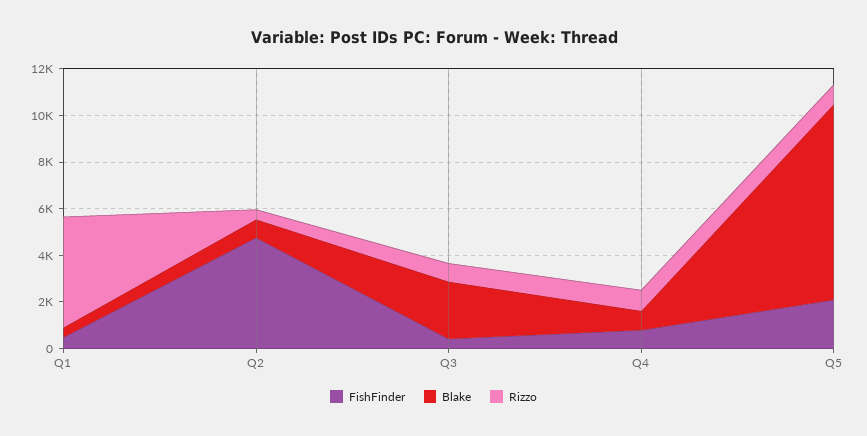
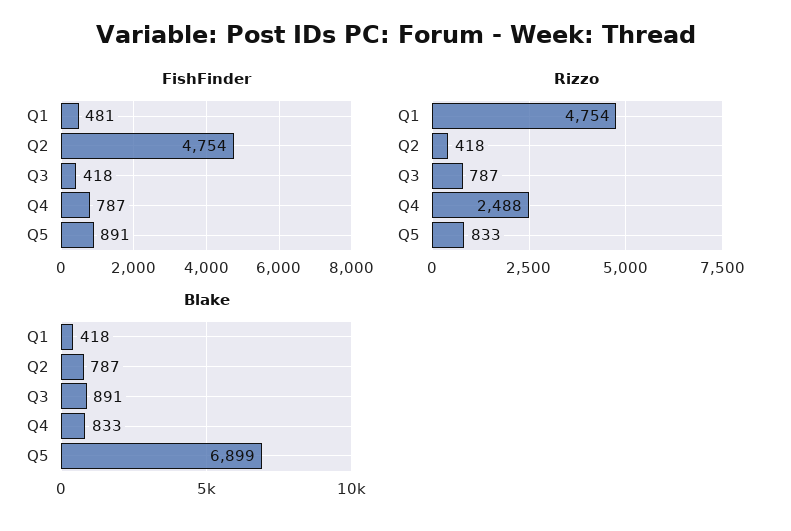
  {
    "FishFinder": {
      "Q1": 481,
      "Q2": 4754,
      "Q3": 418,
      "Q4": 787,
-     "Q5": 2000
+     "Q5": 891
    },
    "Blake": {
      "Q1": 418,
      "Q2": 787,
-     "Q3": 2500,
+     "Q3": 891,
      "Q4": 833,
-     "Q5": 8500
+     "Q5": 6899
    },
    "Rizzo": {
      "Q1": 4754,
      "Q2": 418,
      "Q3": 787,
-     "Q4": 1000,
+     "Q4": 2488,
      "Q5": 833
    }
  }

